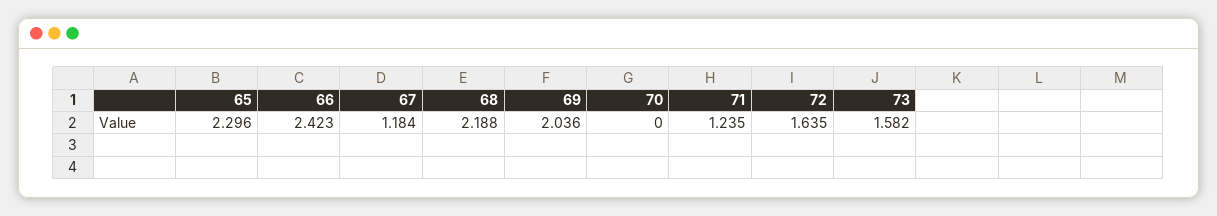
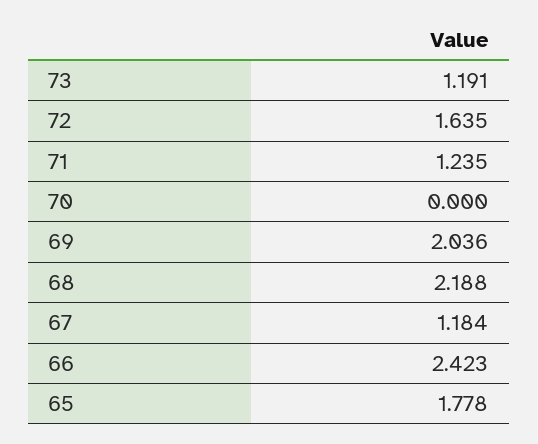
  {
-   "65": 2.296,
+   "65": 1.778,
    "66": 2.423,
    "67": 1.184,
    "68": 2.188,
    "69": 2.036,
    "70": 0,
    "71": 1.235,
    "72": 1.635,
-   "73": 1.582
+   "73": 1.191
  }

